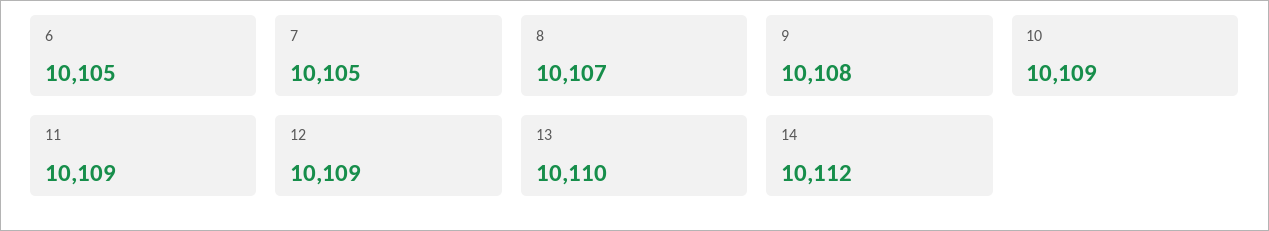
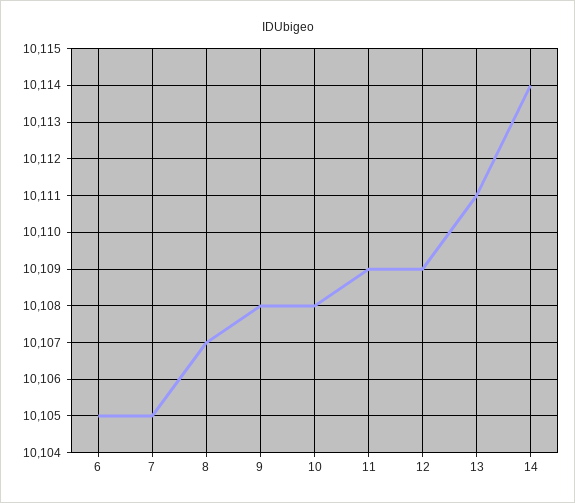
  {
    "6": 10105,
    "7": 10105,
    "8": 10107,
    "9": 10108,
-   "10": 10109,
+   "10": 10108,
    "11": 10109,
    "12": 10109,
-   "13": 10110,
+   "13": 10111,
-   "14": 10112
+   "14": 10114
  }

